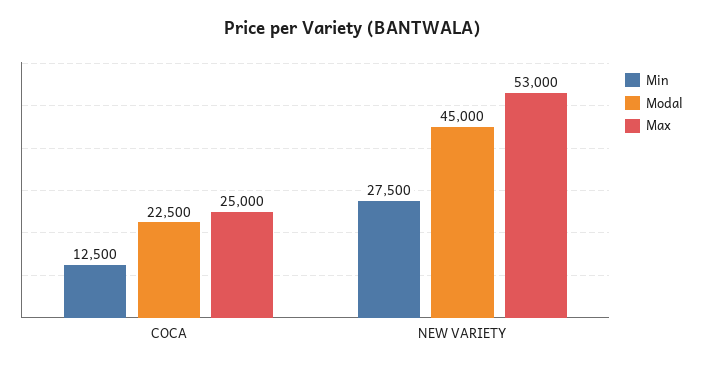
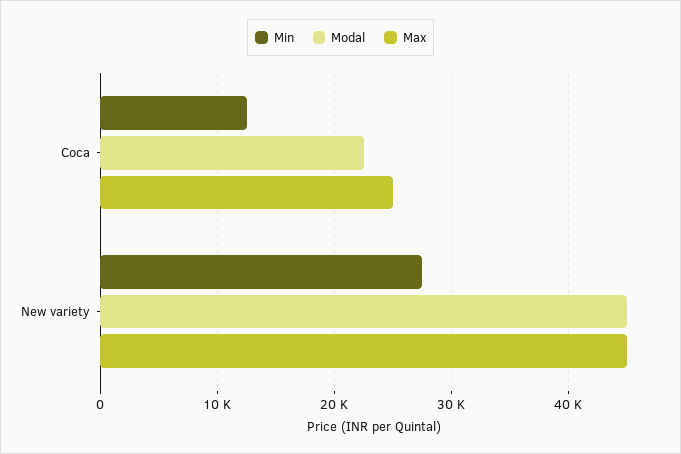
  {
    "Min": {
      "COCA": 12500,
      "NEW VARIETY": 27500
    },
    "Modal": {
      "COCA": 22500,
      "NEW VARIETY": 45000
    },
    "Max": {
      "COCA": 25000,
-     "NEW VARIETY": 53000
+     "NEW VARIETY": 45000
    }
  }

